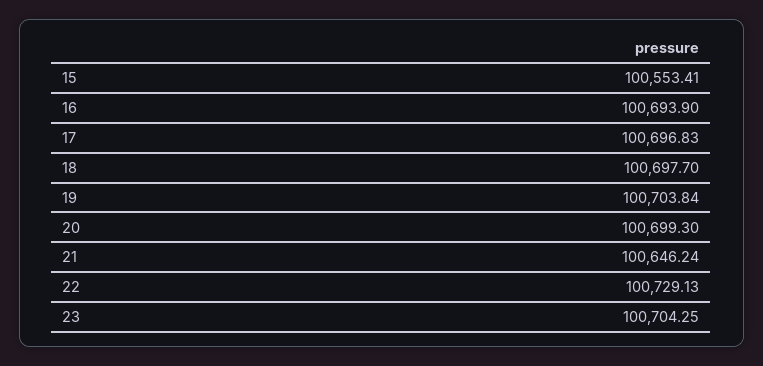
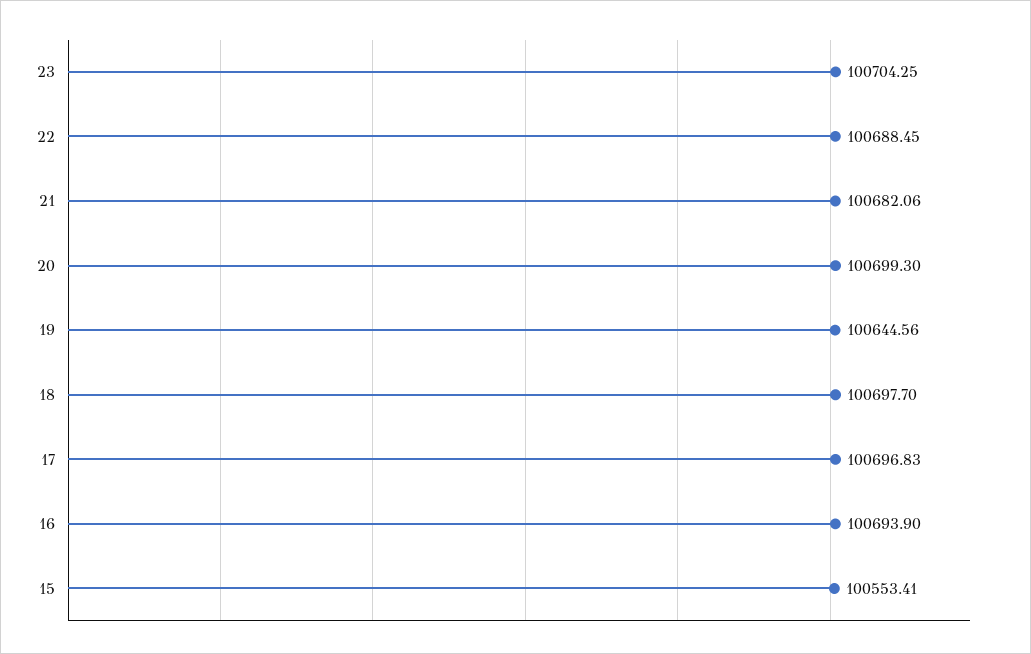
  {
    "15": 100553.41,
    "16": 100693.9,
    "17": 100696.83,
    "18": 100697.7,
-   "19": 100703.84,
+   "19": 100644.56,
    "20": 100699.3,
-   "21": 100646.24,
+   "21": 100682.06,
-   "22": 100729.13,
+   "22": 100688.45,
    "23": 100704.25
  }

